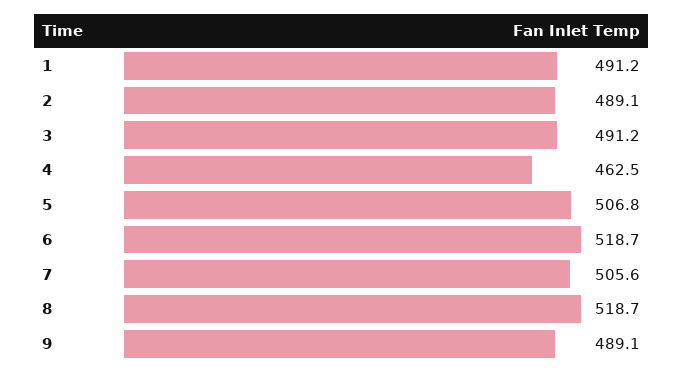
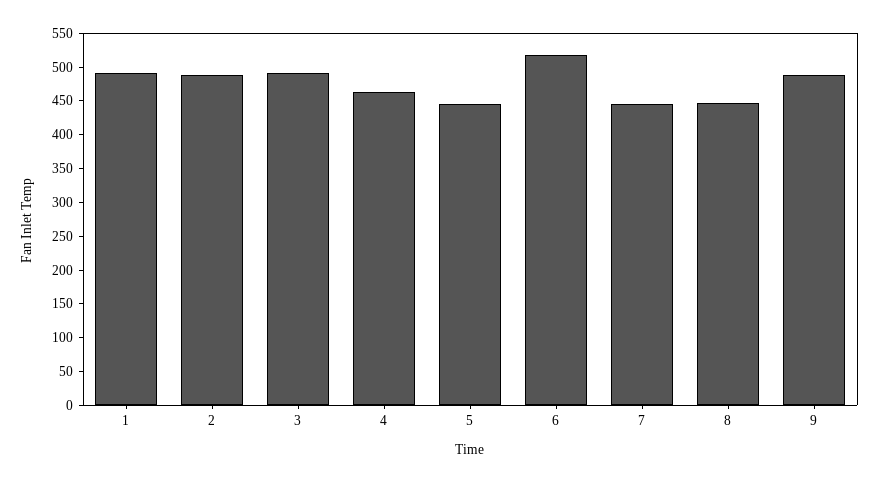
  {
    "1": 491.2,
    "2": 489.1,
    "3": 491.2,
    "4": 462.5,
-   "5": 506.8,
+   "5": 450,
    "6": 518.7,
-   "7": 505.6,
+   "7": 450,
-   "8": 518.7,
+   "8": 450,
    "9": 489.1
  }

